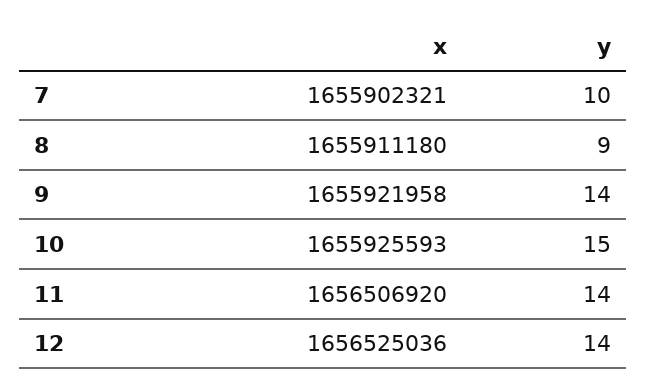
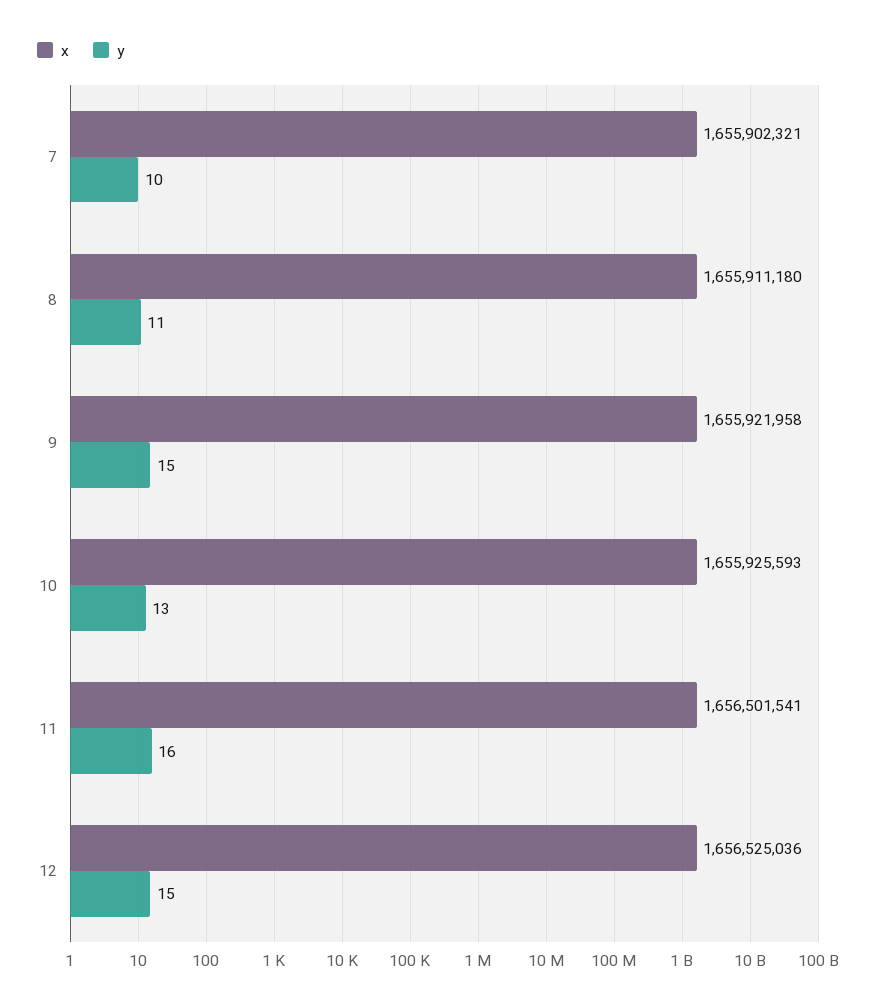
  {
    "x": {
      "7": 1655902321,
      "8": 1655911180,
      "9": 1655921958,
      "10": 1655925593,
-     "11": 1656506920,
+     "11": 1656501541,
      "12": 1656525036
    },
    "y": {
      "7": 10,
-     "8": 9,
+     "8": 11,
-     "9": 14,
+     "9": 15,
-     "10": 15,
+     "10": 13,
-     "11": 14,
+     "11": 16,
-     "12": 14
+     "12": 15
    }
  }

